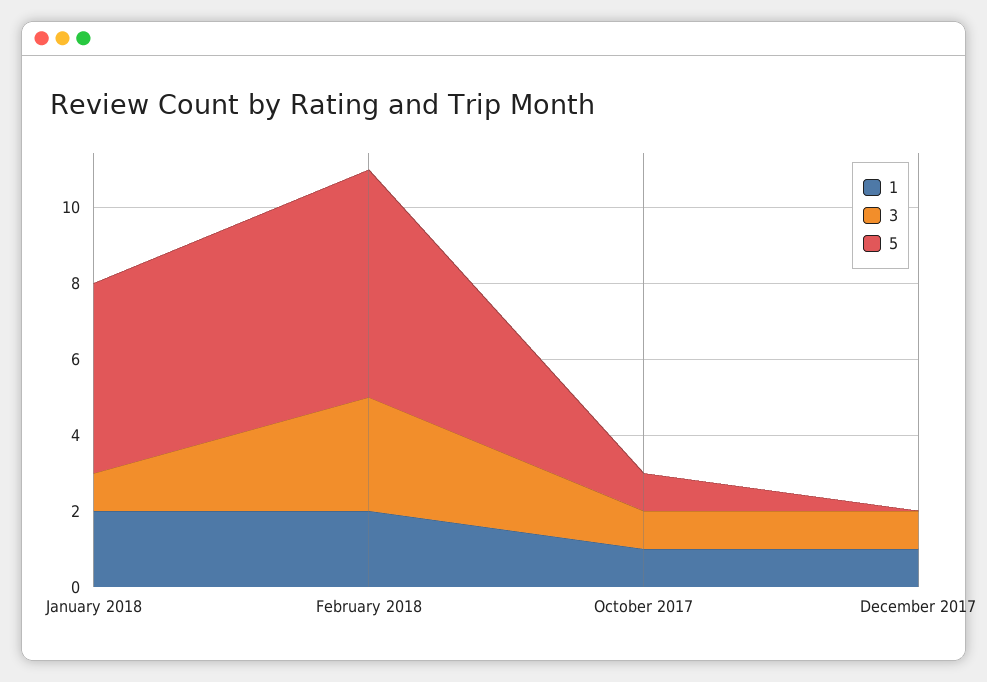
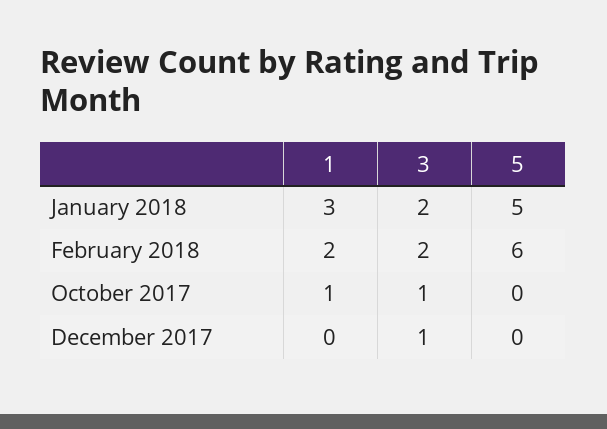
  {
    "1": {
-     "January 2018": 2,
+     "January 2018": 3,
      "February 2018": 2,
      "October 2017": 1,
-     "December 2017": 1
+     "December 2017": 0
    },
    "3": {
-     "January 2018": 1,
+     "January 2018": 2,
-     "February 2018": 3,
+     "February 2018": 2,
      "October 2017": 1,
      "December 2017": 1
    },
    "5": {
      "January 2018": 5,
      "February 2018": 6,
-     "October 2017": 1,
+     "October 2017": 0,
      "December 2017": 0
    }
  }

